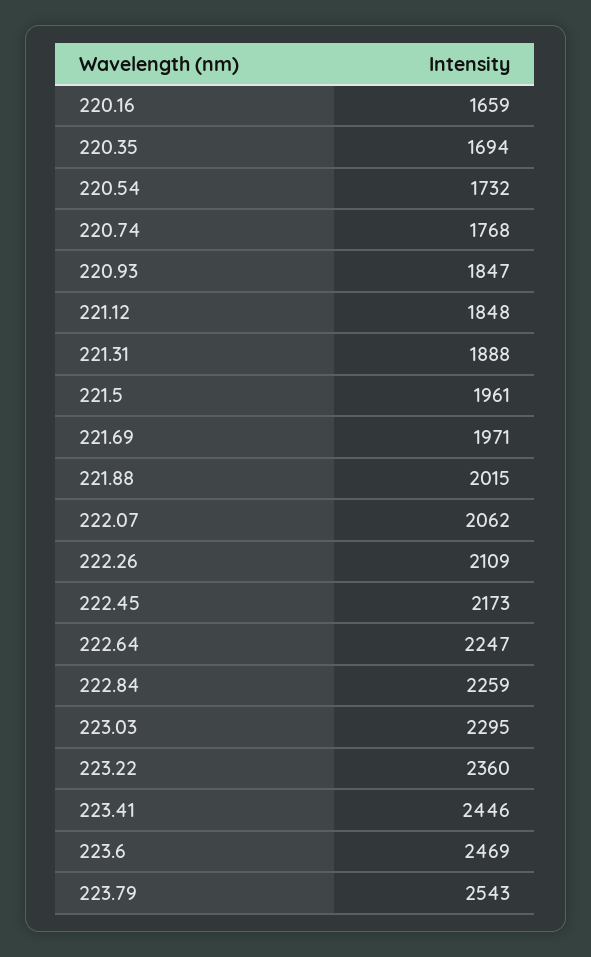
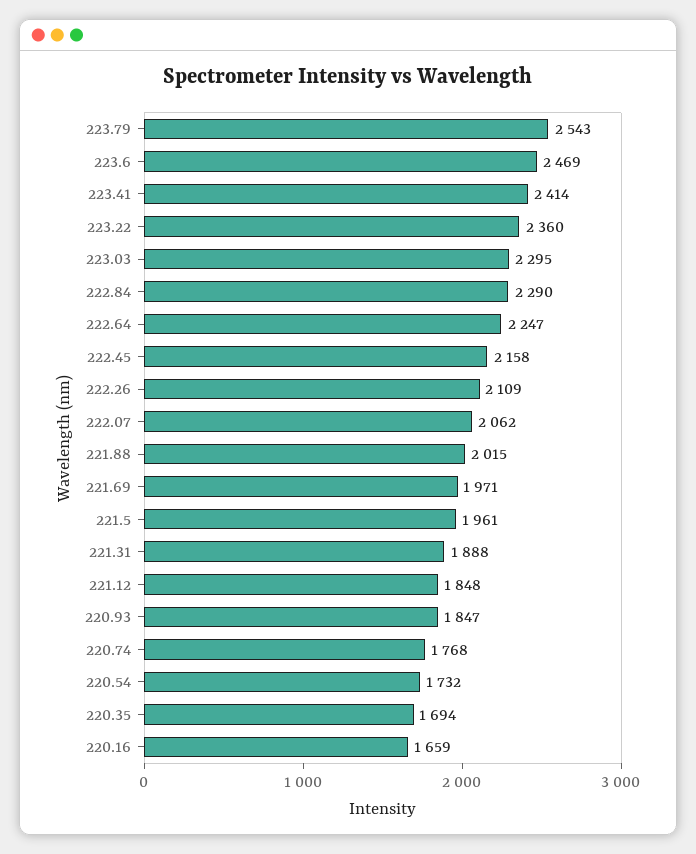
  {
    "220.16": 1659,
    "220.35": 1694,
    "220.54": 1732,
    "220.74": 1768,
    "220.93": 1847,
    "221.12": 1848,
    "221.31": 1888,
    "221.5": 1961,
    "221.69": 1971,
    "221.88": 2015,
    "222.07": 2062,
    "222.26": 2109,
-   "222.45": 2173,
+   "222.45": 2158,
    "222.64": 2247,
-   "222.84": 2259,
+   "222.84": 2290,
    "223.03": 2295,
    "223.22": 2360,
-   "223.41": 2446,
+   "223.41": 2414,
    "223.6": 2469,
    "223.79": 2543
  }

